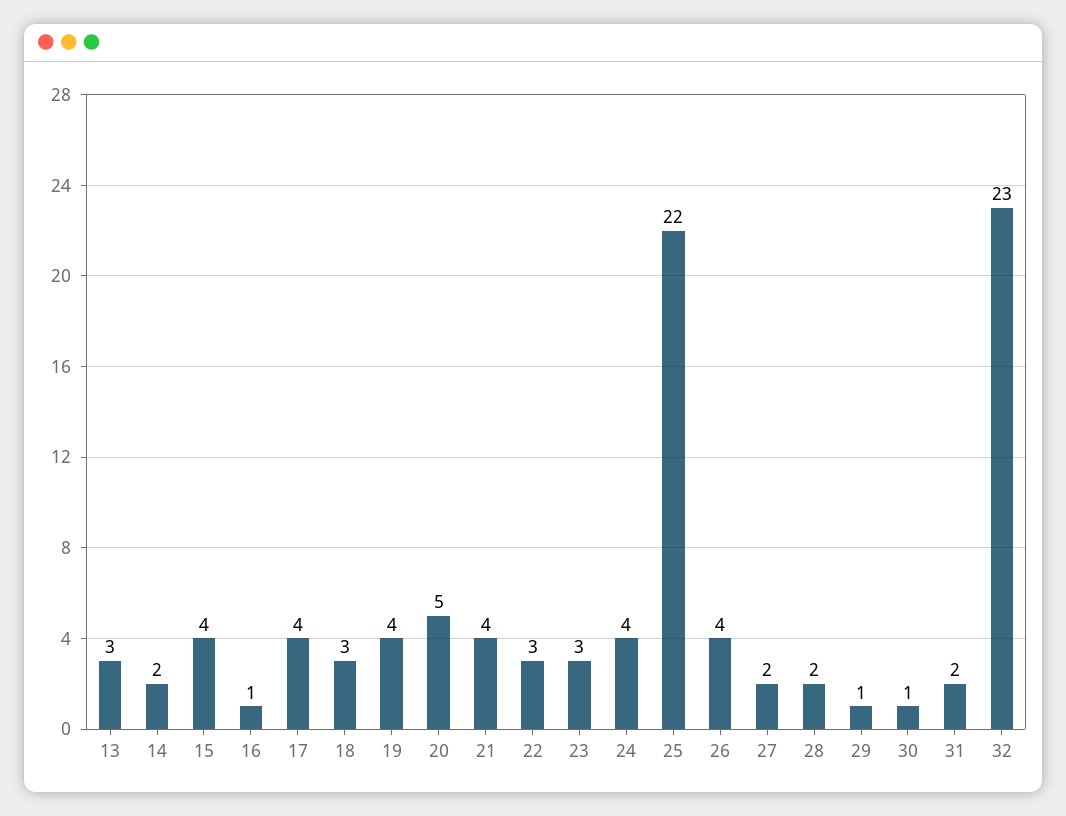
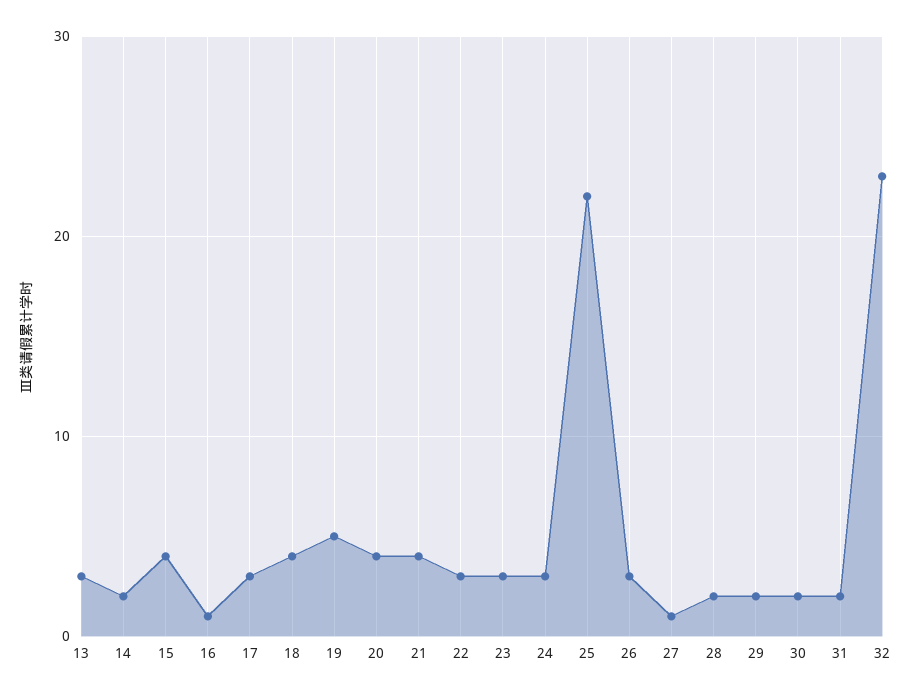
  {
    "13": 3,
    "14": 2,
    "15": 4,
    "16": 1,
-   "17": 4,
+   "17": 3,
-   "18": 3,
+   "18": 4,
-   "19": 4,
+   "19": 5,
-   "20": 5,
+   "20": 4,
    "21": 4,
    "22": 3,
    "23": 3,
-   "24": 4,
+   "24": 3,
    "25": 22,
-   "26": 4,
+   "26": 3,
-   "27": 2,
+   "27": 1,
    "28": 2,
-   "29": 1,
+   "29": 2,
-   "30": 1,
+   "30": 2,
    "31": 2,
    "32": 23
  }

